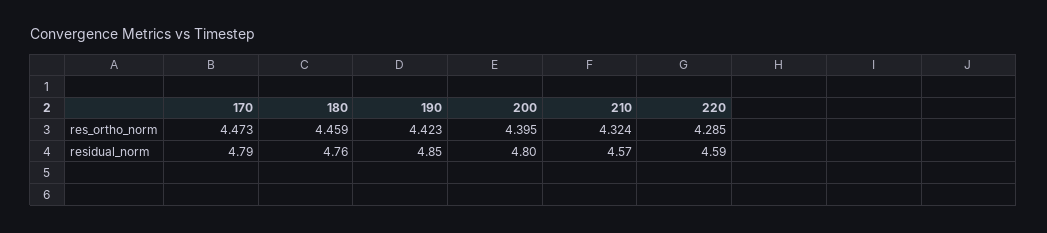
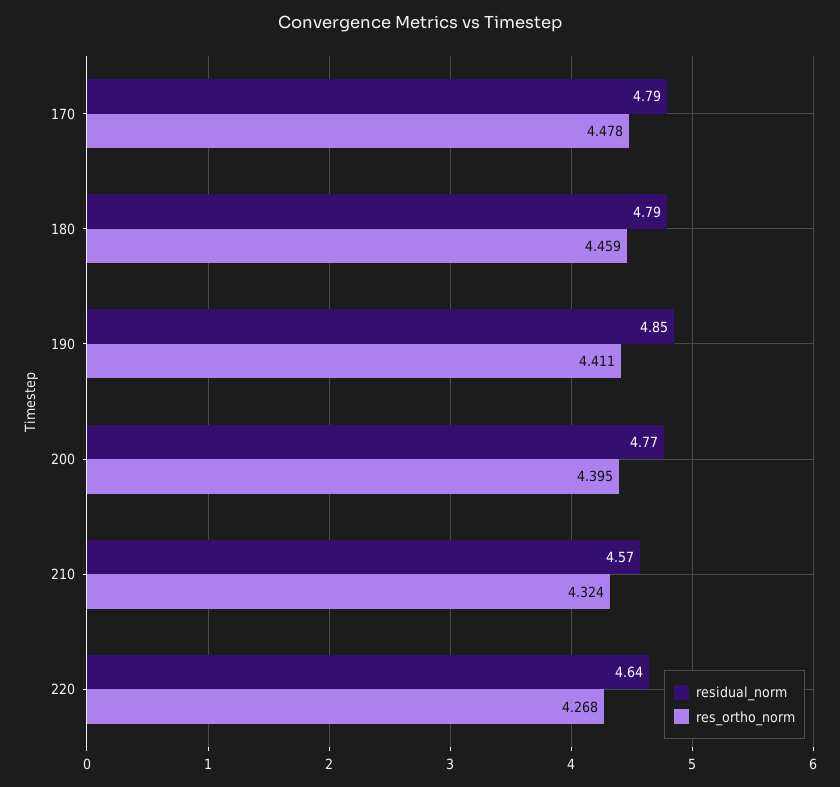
  {
    "res_ortho_norm": {
-     "170": 4.473,
+     "170": 4.478,
      "180": 4.459,
-     "190": 4.423,
+     "190": 4.411,
      "200": 4.395,
      "210": 4.324,
-     "220": 4.285
+     "220": 4.268
    },
    "residual_norm": {
      "170": 4.79,
-     "180": 4.76,
+     "180": 4.79,
      "190": 4.85,
-     "200": 4.8,
+     "200": 4.77,
      "210": 4.57,
-     "220": 4.59
+     "220": 4.64
    }
  }

